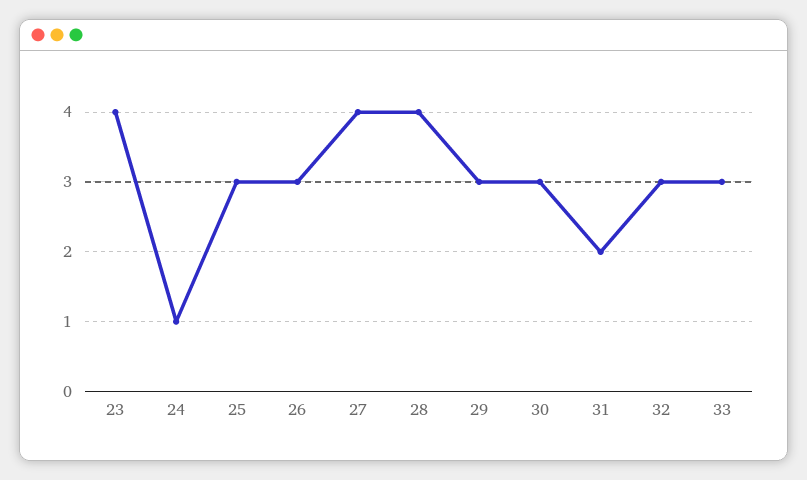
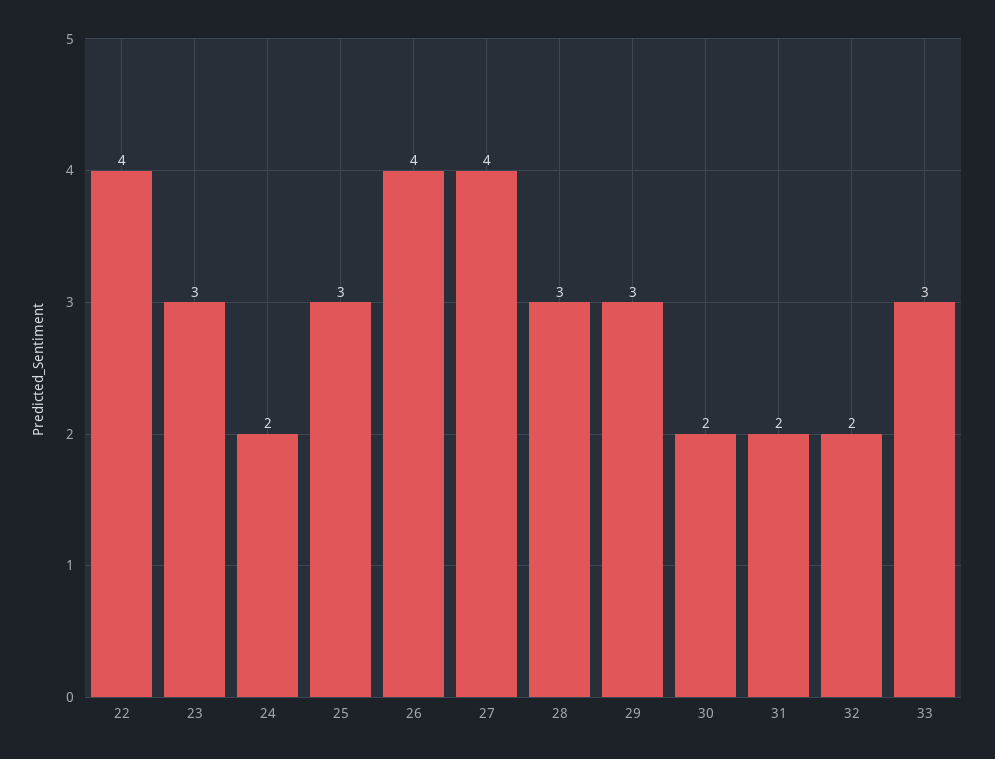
  {
-   "23": 4,
+   "23": 3,
-   "24": 1,
+   "24": 2,
    "25": 3,
-   "26": 3,
+   "26": 4,
    "27": 4,
-   "28": 4,
+   "28": 3,
    "29": 3,
-   "30": 3,
+   "30": 2,
    "31": 2,
-   "32": 3,
+   "32": 2,
-   "33": 3
+   "33": 3,
+   "22": 4
  }

